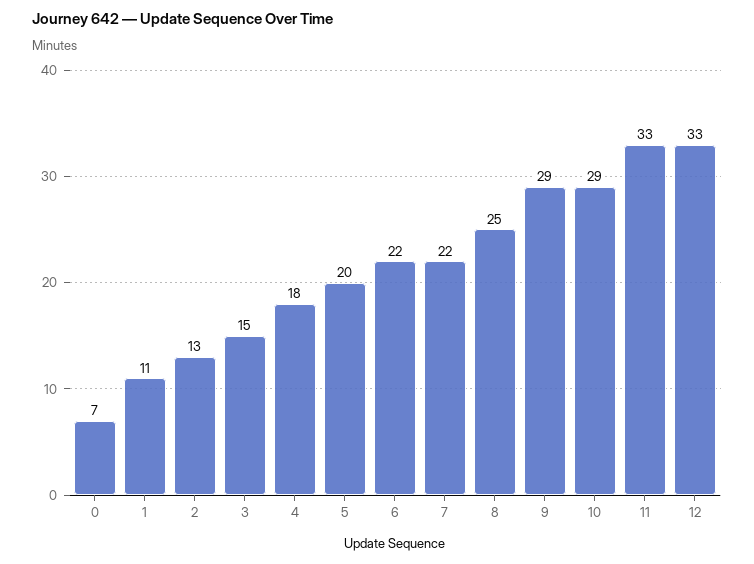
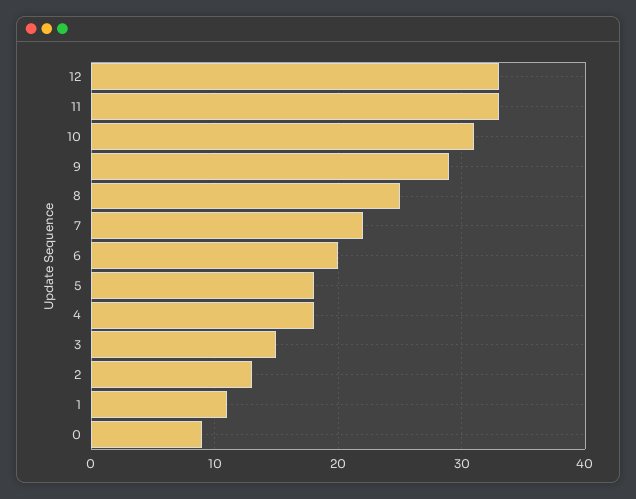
  {
-   "0": 7,
+   "0": 9,
    "1": 11,
    "2": 13,
    "3": 15,
    "4": 18,
-   "5": 20,
+   "5": 18,
-   "6": 22,
+   "6": 20,
    "7": 22,
    "8": 25,
    "9": 29,
-   "10": 29,
+   "10": 31,
    "11": 33,
    "12": 33
  }

